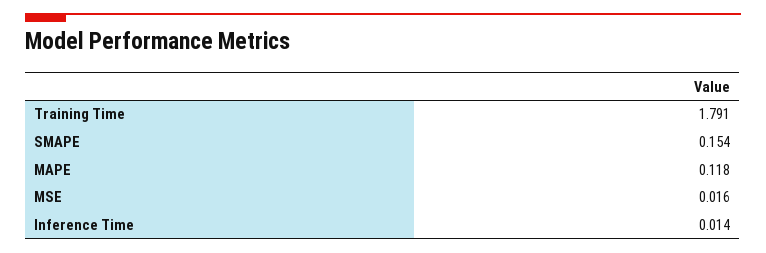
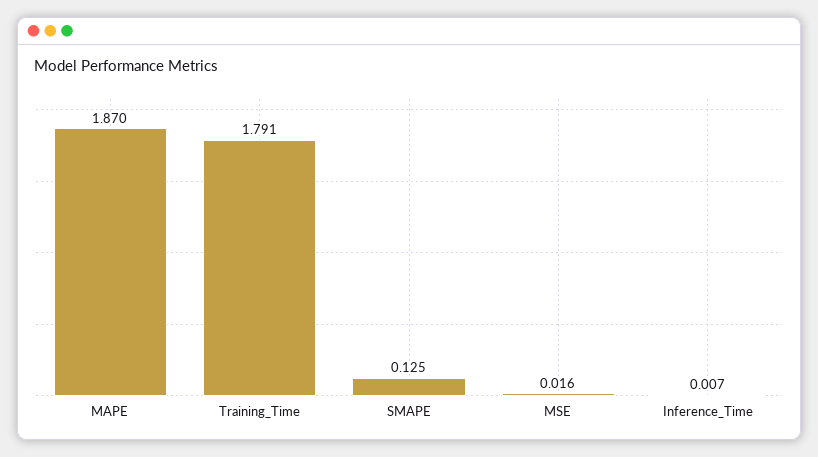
  {
    "Training Time": 1.791,
-   "SMAPE": 0.154,
+   "SMAPE": 0.125,
-   "MAPE": 0.118,
+   "MAPE": 1.87,
    "MSE": 0.016,
-   "Inference Time": 0.014
+   "Inference Time": 0.007
  }

